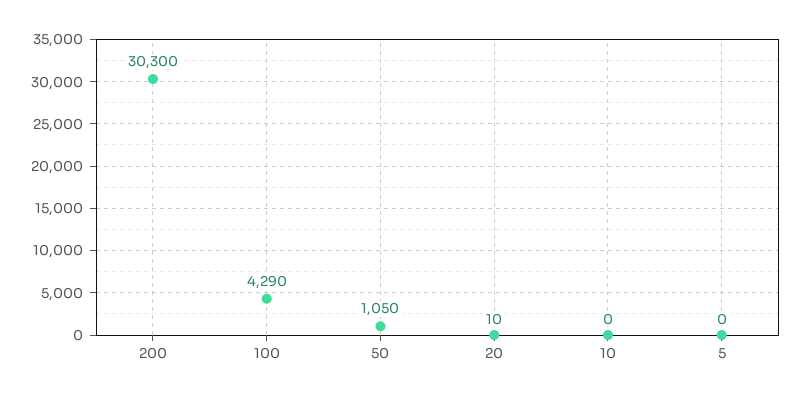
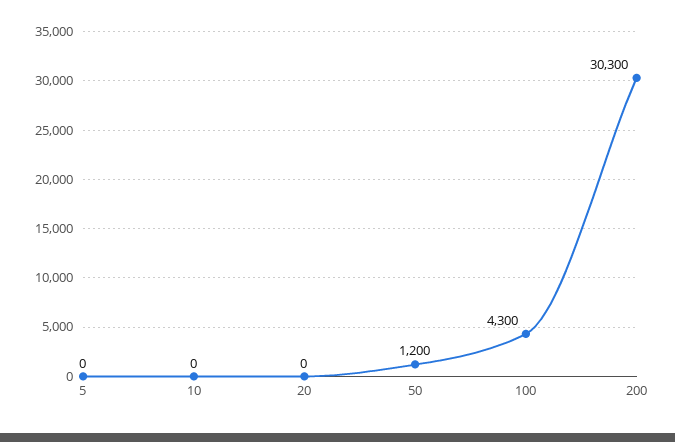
  {
    "200": 30300,
-   "100": 4290,
+   "100": 4300,
-   "50": 1050,
+   "50": 1200,
-   "20": 10,
+   "20": 0,
    "10": 0,
    "5": 0
  }

